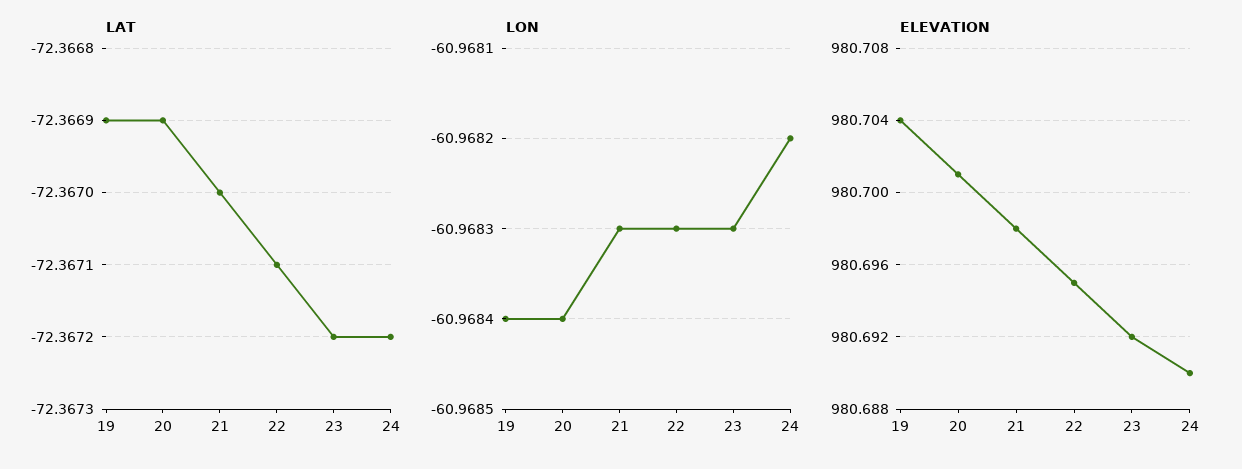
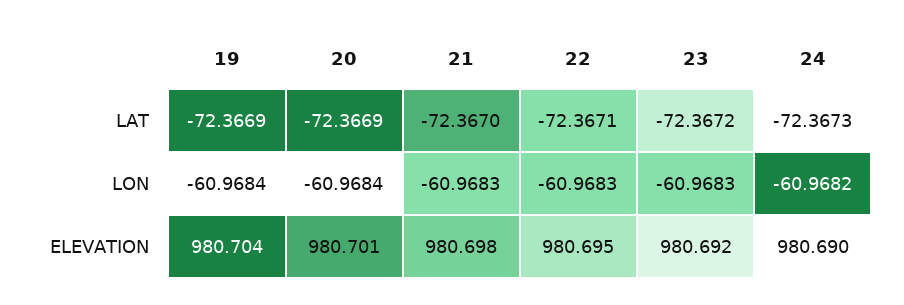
  {
    "LAT": {
      "19": -72.3669,
      "20": -72.3669,
      "21": -72.367,
      "22": -72.3671,
      "23": -72.3672,
-     "24": -72.3672
+     "24": -72.3673
    },
    "LON": {
      "19": -60.9684,
      "20": -60.9684,
      "21": -60.9683,
      "22": -60.9683,
      "23": -60.9683,
      "24": -60.9682
    },
    "ELEVATION": {
      "19": 980.704,
      "20": 980.701,
      "21": 980.698,
      "22": 980.695,
      "23": 980.692,
      "24": 980.69
    }
  }

